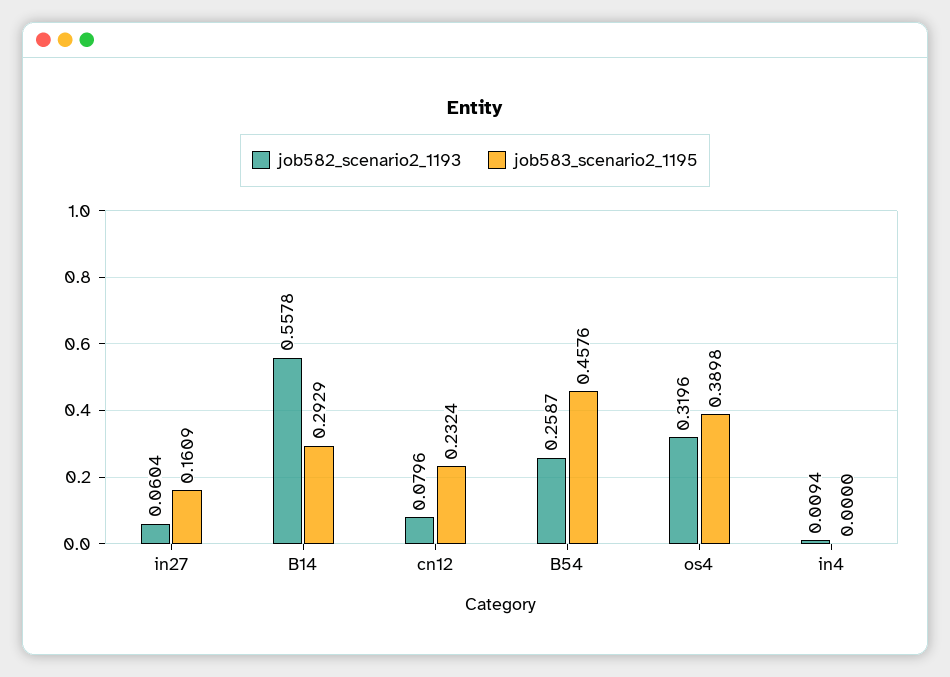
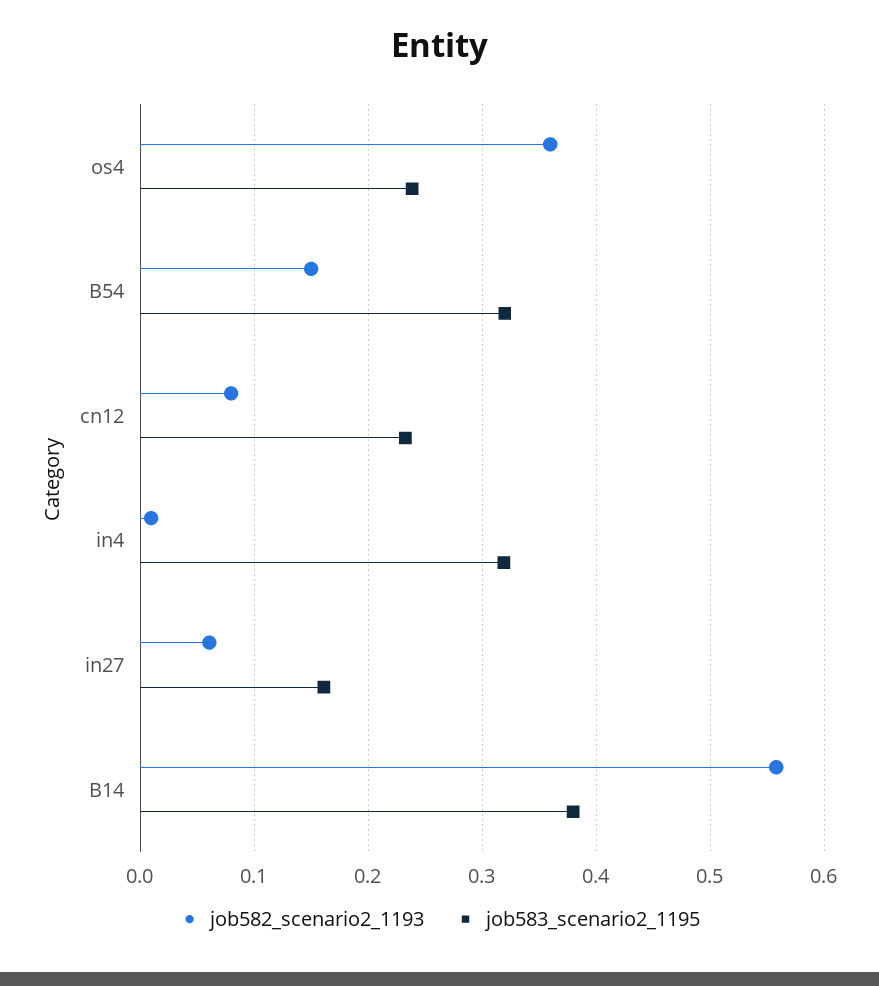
  {
    "job582_scenario2_1193": {
      "in27": 0.0604,
      "B14": 0.5578,
      "cn12": 0.0796,
-     "B54": 0.2587,
+     "B54": 0.15,
-     "os4": 0.3196,
+     "os4": 0.36,
      "in4": 0.0094
    },
    "job583_scenario2_1195": {
      "in27": 0.1609,
-     "B14": 0.2929,
+     "B14": 0.38,
      "cn12": 0.2324,
-     "B54": 0.4576,
+     "B54": 0.32,
-     "os4": 0.3898,
+     "os4": 0.24,
-     "in4": 0
+     "in4": 0.32
    }
  }

